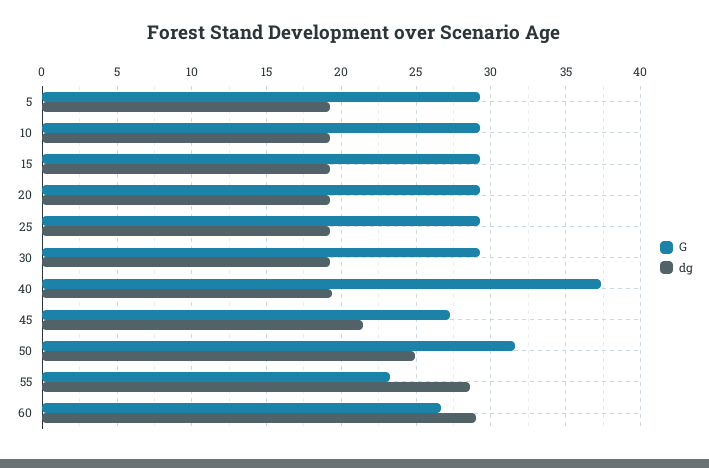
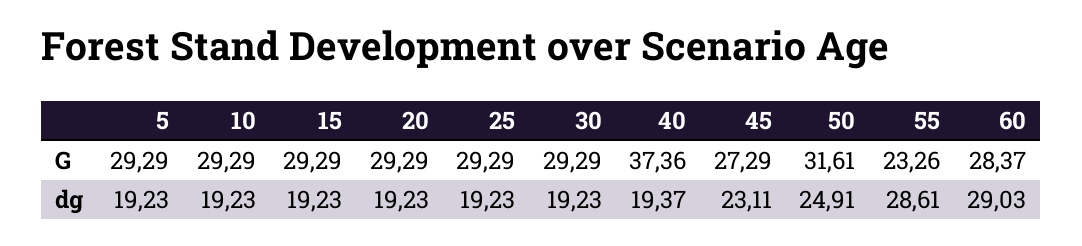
  {
    "G": {
      "5": 29.29,
      "10": 29.29,
      "15": 29.29,
      "20": 29.29,
      "25": 29.29,
      "30": 29.29,
      "40": 37.36,
      "45": 27.29,
      "50": 31.61,
      "55": 23.26,
-     "60": 26.5
+     "60": 28.37
    },
    "dg": {
      "5": 19.23,
      "10": 19.23,
      "15": 19.23,
      "20": 19.23,
      "25": 19.23,
      "30": 19.23,
      "40": 19.37,
-     "45": 21.5,
+     "45": 23.11,
      "50": 24.91,
      "55": 28.61,
      "60": 29.03
    }
  }

